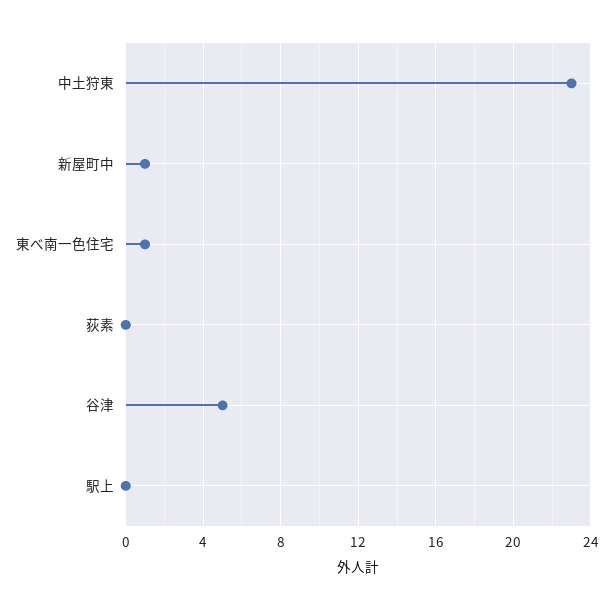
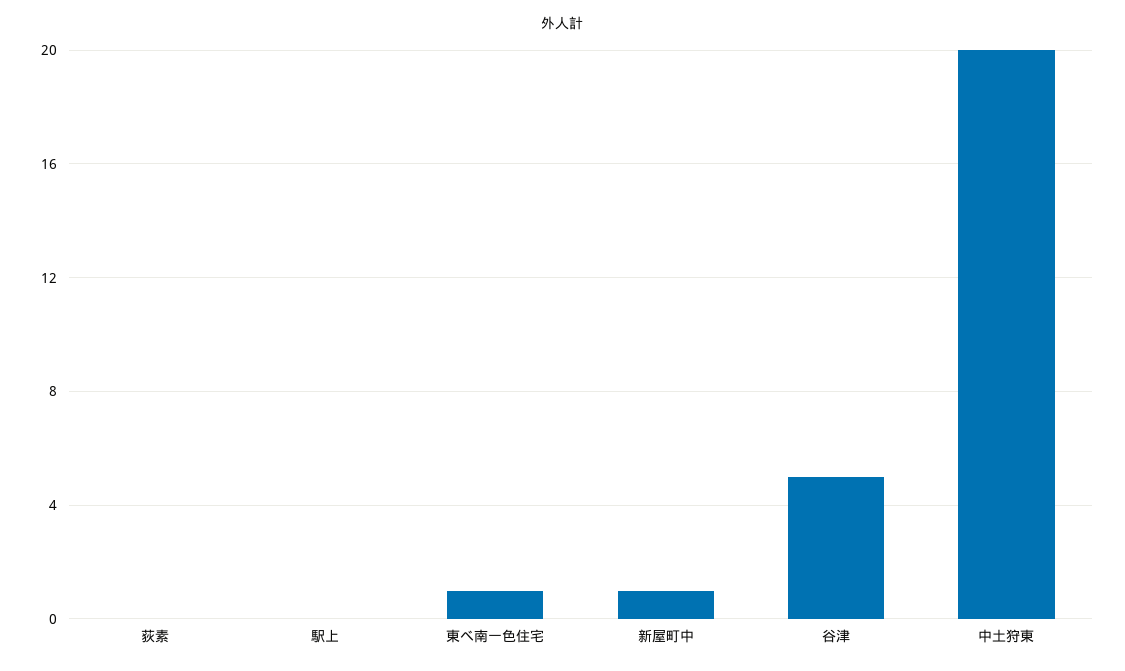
  {
-   "中土狩東": 23,
+   "中土狩東": 20,
    "新屋町中": 1,
    "東べ南一色住宅": 1,
    "荻素": 0,
    "谷津": 5,
    "駅上": 0
  }

